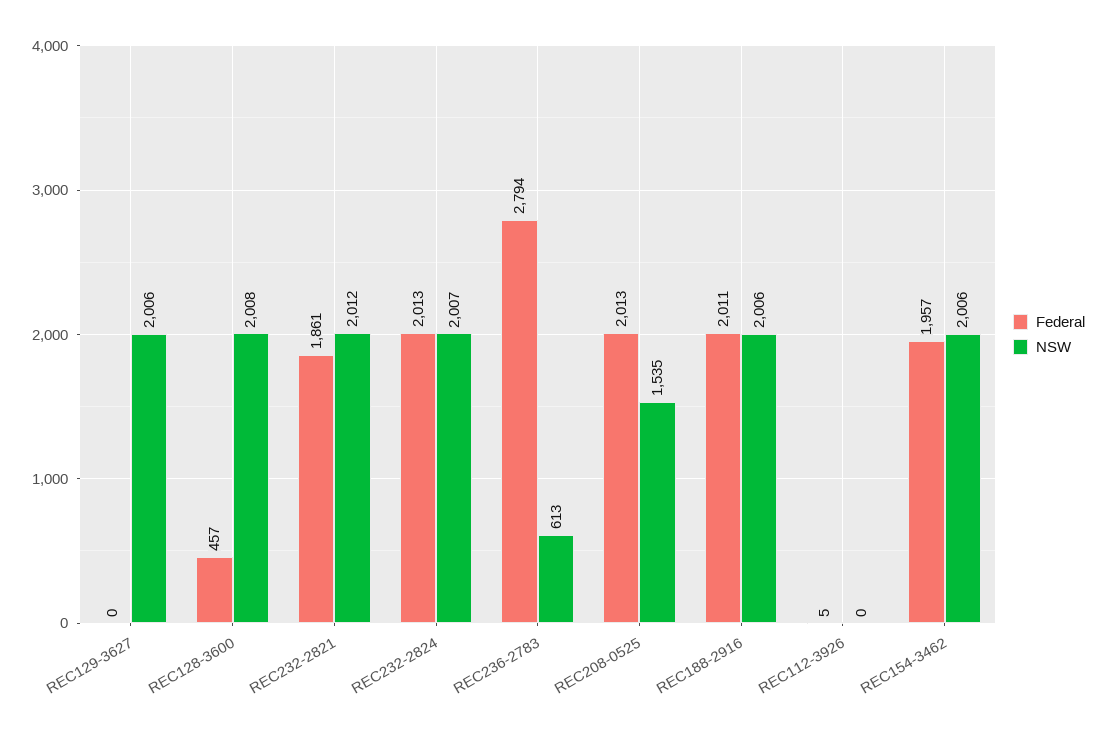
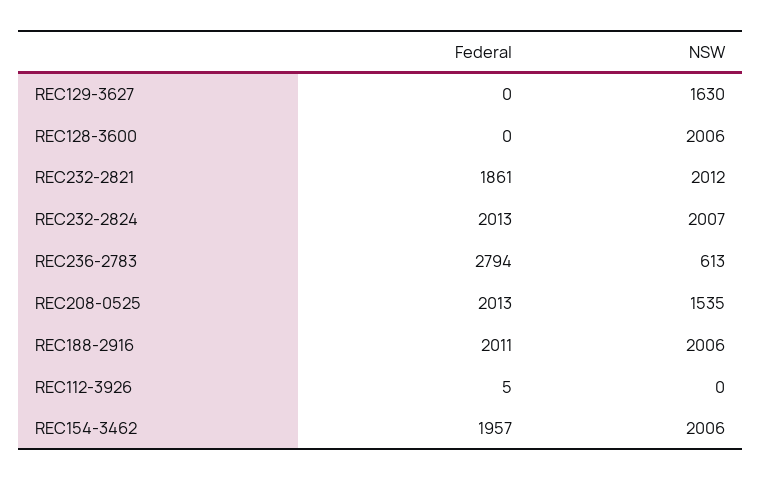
  {
    "Federal": {
      "REC129-3627": 0,
-     "REC128-3600": 457,
+     "REC128-3600": 0,
      "REC232-2821": 1861,
      "REC232-2824": 2013,
      "REC236-2783": 2794,
      "REC208-0525": 2013,
      "REC188-2916": 2011,
      "REC112-3926": 5,
      "REC154-3462": 1957
    },
    "NSW": {
-     "REC129-3627": 2006,
+     "REC129-3627": 1630,
-     "REC128-3600": 2008,
+     "REC128-3600": 2006,
      "REC232-2821": 2012,
      "REC232-2824": 2007,
      "REC236-2783": 613,
      "REC208-0525": 1535,
      "REC188-2916": 2006,
      "REC112-3926": 0,
      "REC154-3462": 2006
    }
  }

